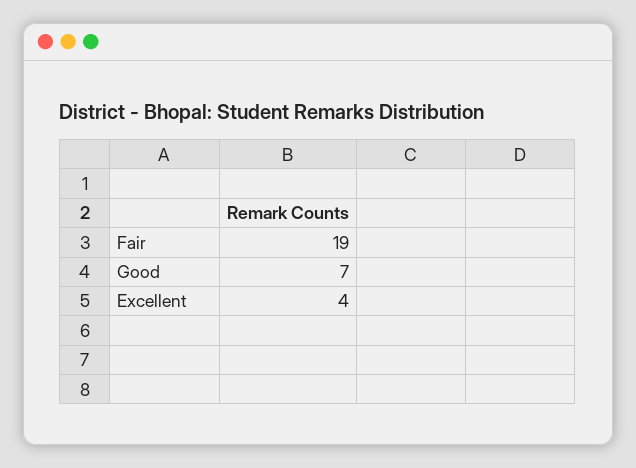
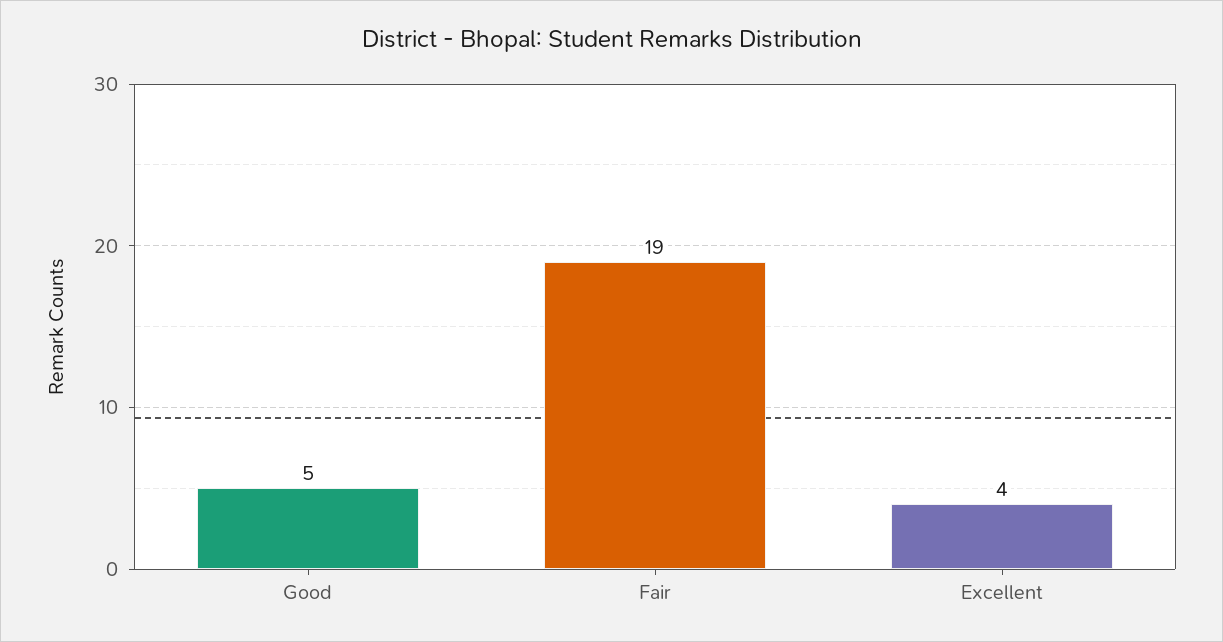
  {
    "Fair": 19,
-   "Good": 7,
+   "Good": 5,
    "Excellent": 4
  }

